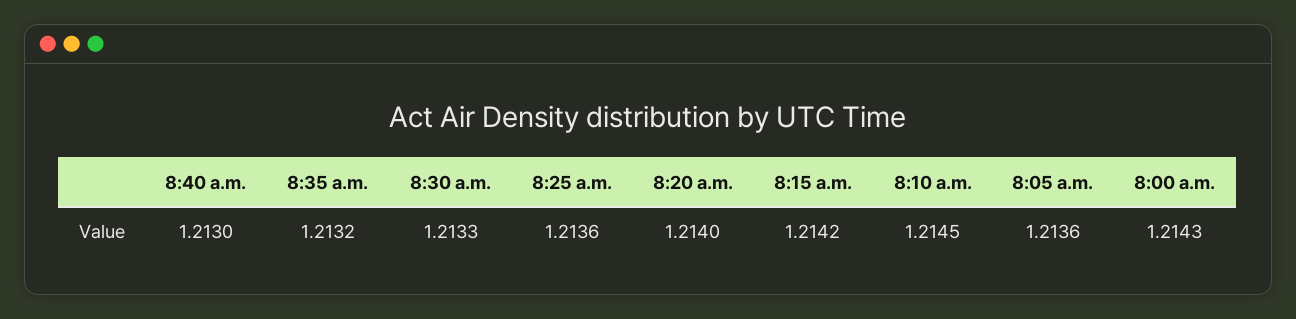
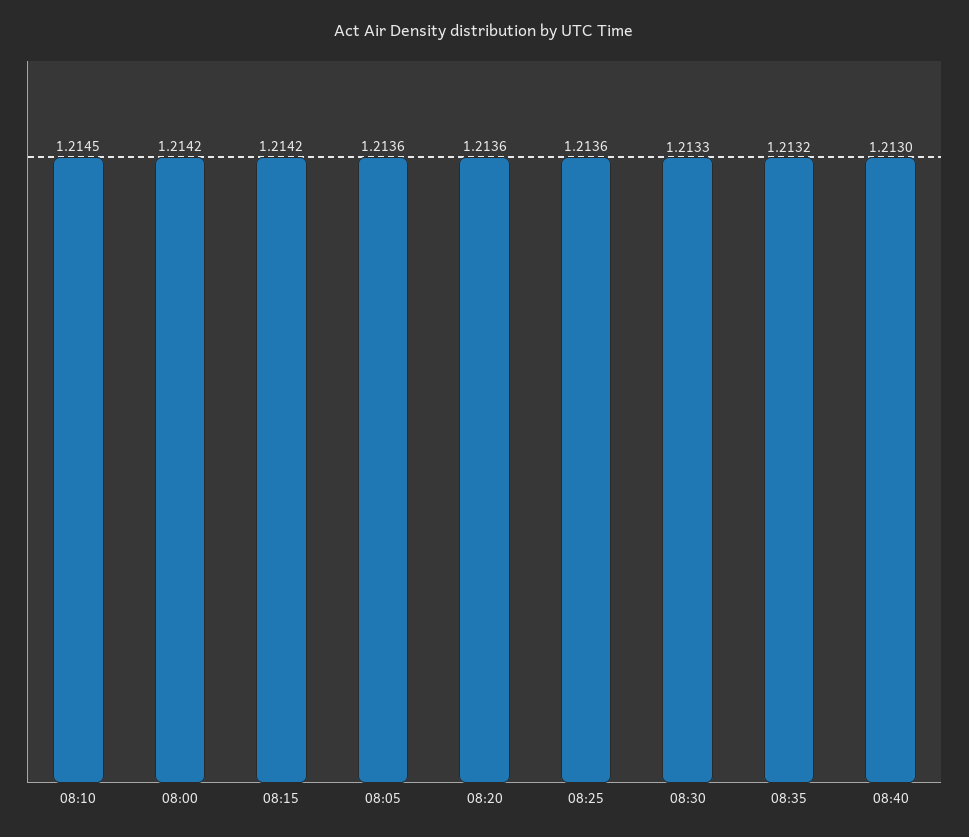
  {
    "8:40 a.m.": 1.213,
    "8:35 a.m.": 1.2132,
    "8:30 a.m.": 1.2133,
    "8:25 a.m.": 1.2136,
-   "8:20 a.m.": 1.214,
+   "8:20 a.m.": 1.2136,
    "8:15 a.m.": 1.2142,
    "8:10 a.m.": 1.2145,
    "8:05 a.m.": 1.2136,
-   "8:00 a.m.": 1.2143
+   "8:00 a.m.": 1.2142
  }

